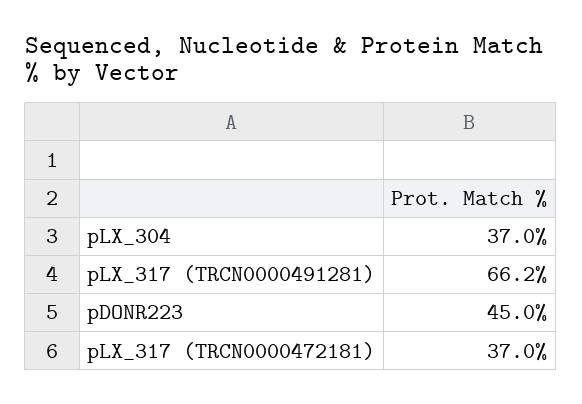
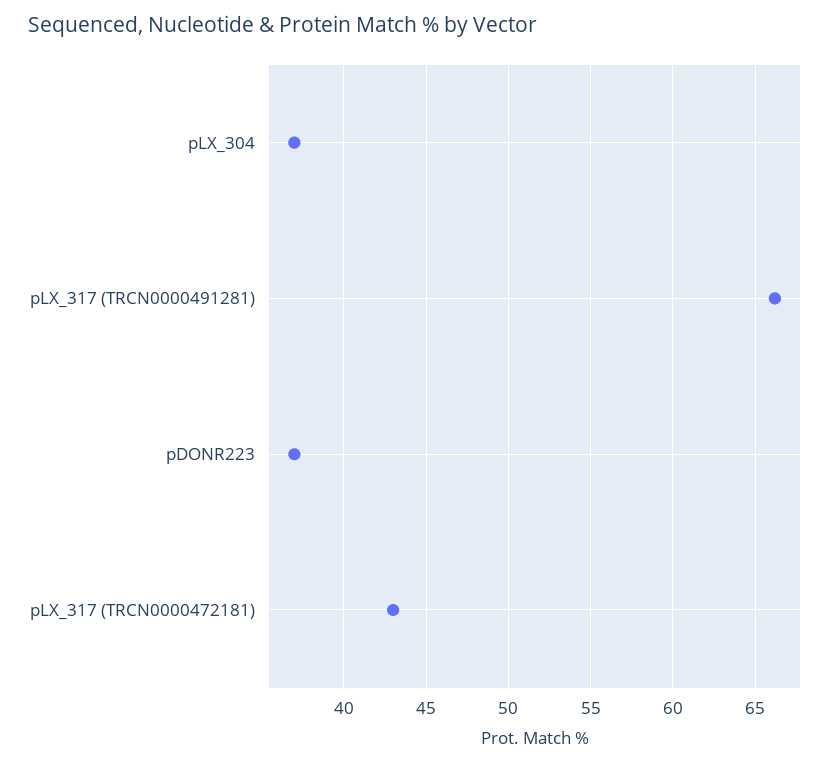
  {
    "pLX_304": 37,
    "pLX_317 (TRCN0000491281)": 66.2,
-   "pDONR223": 45,
+   "pDONR223": 37,
-   "pLX_317 (TRCN0000472181)": 37
+   "pLX_317 (TRCN0000472181)": 43
  }

